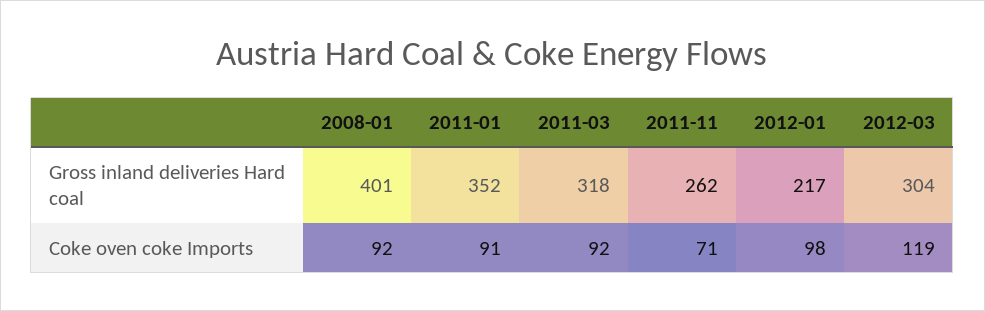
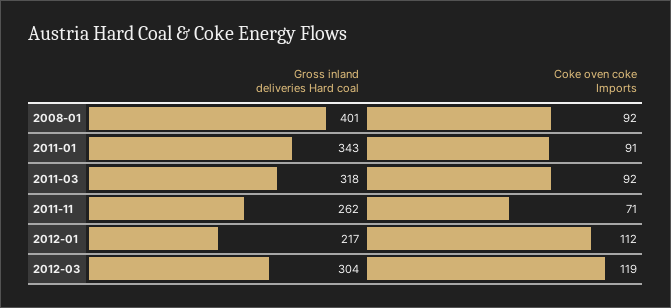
  {
    "2008-01": {
      "Gross inland deliveries Hard coal": 401,
      "Coke oven coke Imports": 92
    },
    "2011-01": {
-     "Gross inland deliveries Hard coal": 352,
+     "Gross inland deliveries Hard coal": 343,
      "Coke oven coke Imports": 91
    },
    "2011-03": {
      "Gross inland deliveries Hard coal": 318,
      "Coke oven coke Imports": 92
    },
    "2011-11": {
      "Gross inland deliveries Hard coal": 262,
      "Coke oven coke Imports": 71
    },
    "2012-01": {
      "Gross inland deliveries Hard coal": 217,
-     "Coke oven coke Imports": 98
+     "Coke oven coke Imports": 112
    },
    "2012-03": {
      "Gross inland deliveries Hard coal": 304,
      "Coke oven coke Imports": 119
    }
  }

